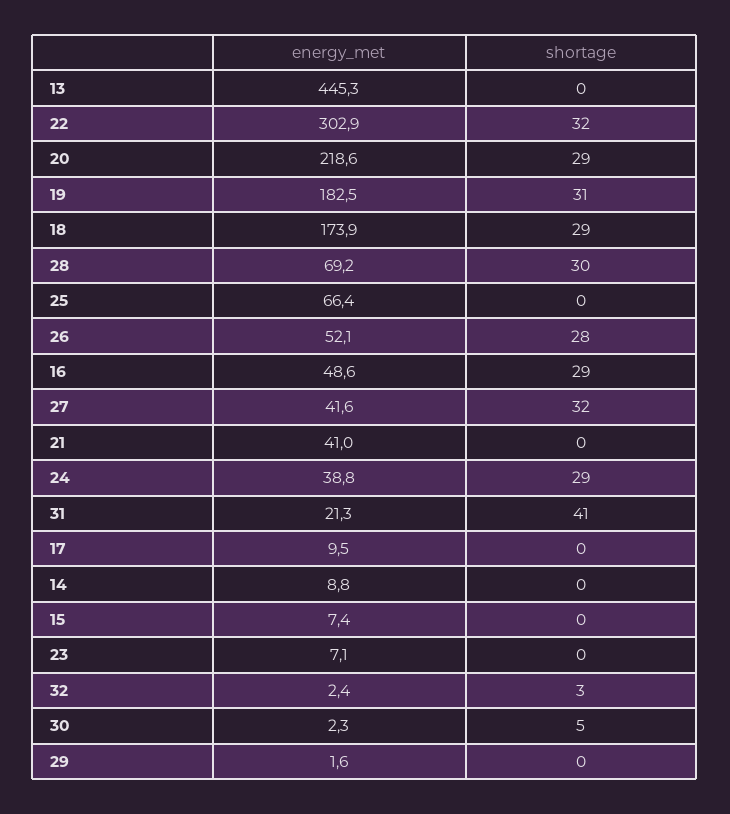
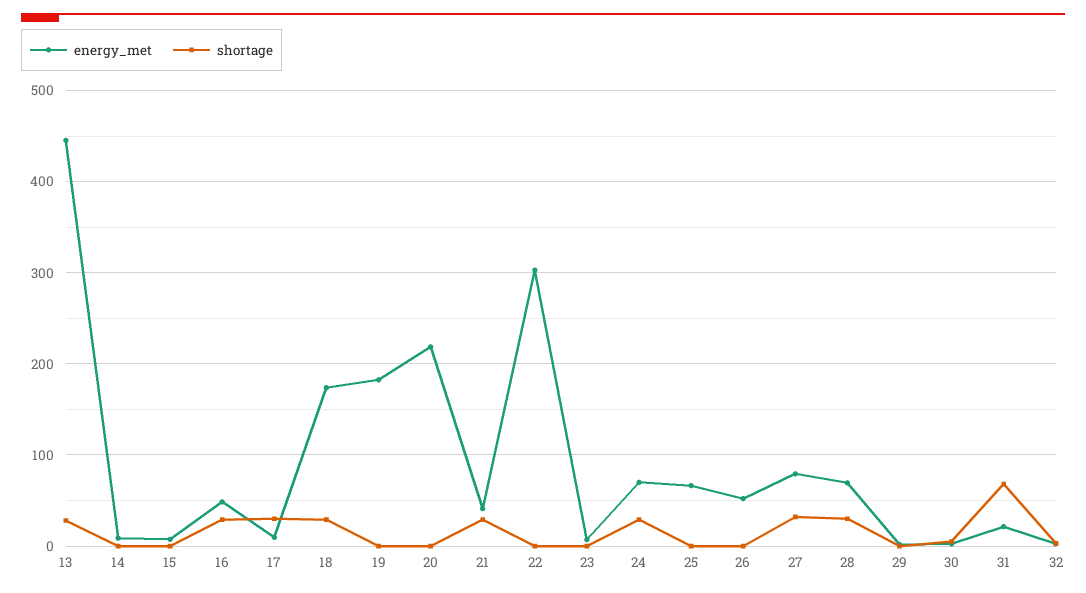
  {
    "energy_met": {
      "13": 445.3,
      "22": 302.9,
      "20": 218.6,
      "19": 182.5,
      "18": 173.9,
      "28": 69.2,
      "25": 66.4,
      "26": 52.1,
      "16": 48.6,
-     "27": 41.6,
+     "27": 80,
      "21": 41,
-     "24": 38.8,
+     "24": 70,
      "31": 21.3,
      "17": 9.5,
      "14": 8.8,
      "15": 7.4,
      "23": 7.1,
      "32": 2.4,
      "30": 2.3,
      "29": 1.6
    },
    "shortage": {
-     "13": 0,
+     "13": 30,
-     "22": 32,
+     "22": 0,
-     "20": 29,
+     "20": 0,
-     "19": 31,
+     "19": 0,
      "18": 29,
      "28": 30,
      "25": 0,
-     "26": 28,
+     "26": 0,
      "16": 29,
      "27": 32,
-     "21": 0,
+     "21": 30,
      "24": 29,
-     "31": 41,
+     "31": 70,
-     "17": 0,
+     "17": 30,
      "14": 0,
      "15": 0,
      "23": 0,
      "32": 3,
      "30": 5,
      "29": 0
    }
  }

